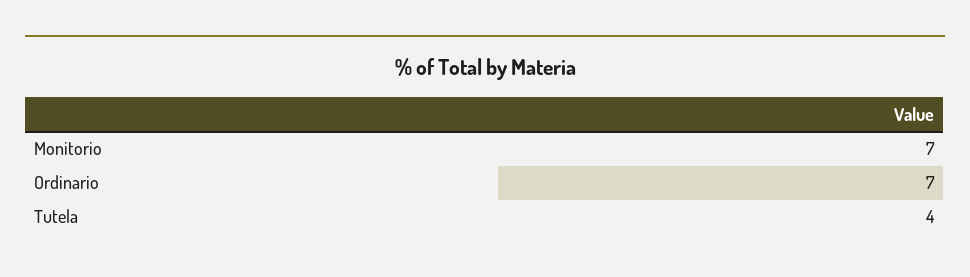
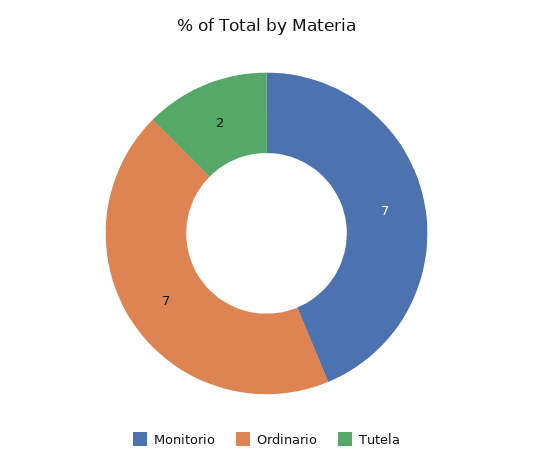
  {
    "Monitorio": 7,
    "Ordinario": 7,
-   "Tutela": 4
+   "Tutela": 2
  }

